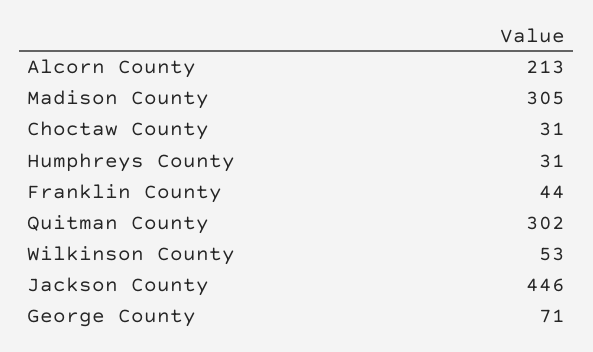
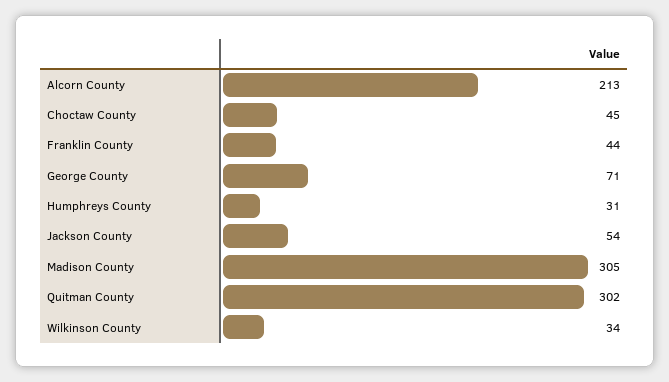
  {
    "Alcorn County": 213,
    "Madison County": 305,
-   "Choctaw County": 31,
+   "Choctaw County": 45,
    "Humphreys County": 31,
    "Franklin County": 44,
    "Quitman County": 302,
-   "Wilkinson County": 53,
+   "Wilkinson County": 34,
-   "Jackson County": 446,
+   "Jackson County": 54,
    "George County": 71
  }

